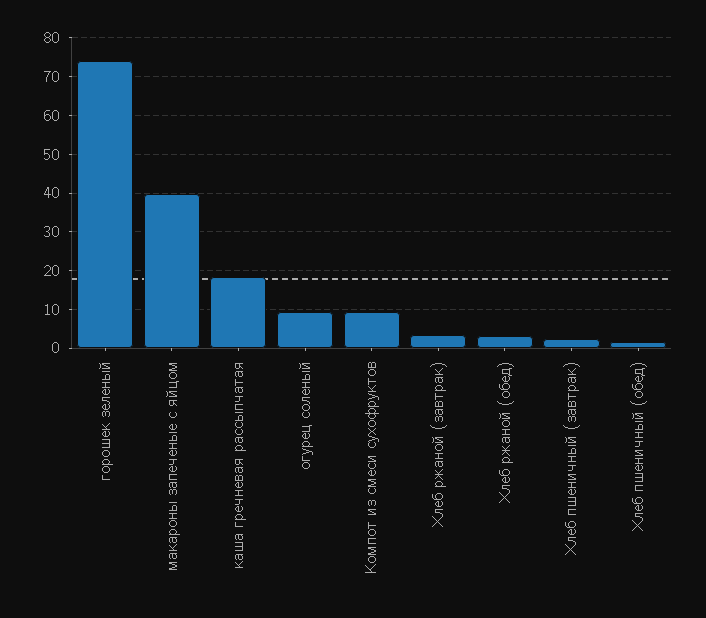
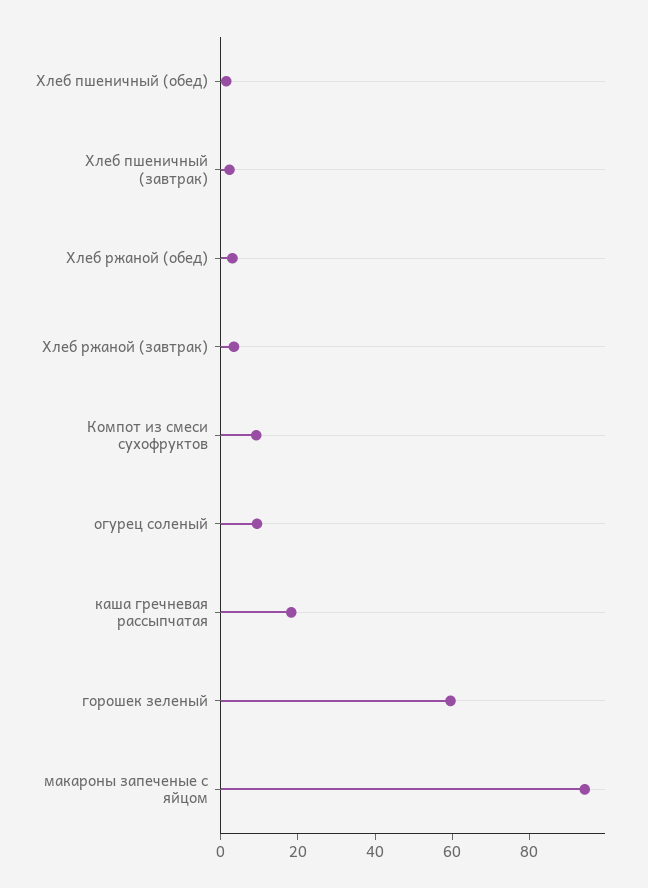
  {
-   "горошек зеленый": 74,
+   "горошек зеленый": 60,
-   "макароны запеченые с яйцом": 40,
+   "макароны запеченые с яйцом": 95,
    "каша гречневая рассыпчатая": 18,
    "огурец соленый": 10,
    "Компот из смеси сухофруктов": 10,
    "Хлеб ржаной (завтрак)": 4,
    "Хлеб ржаной (обед)": 4,
    "Хлеб пшеничный (завтрак)": 2,
    "Хлеб пшеничный (обед)": 2
  }

